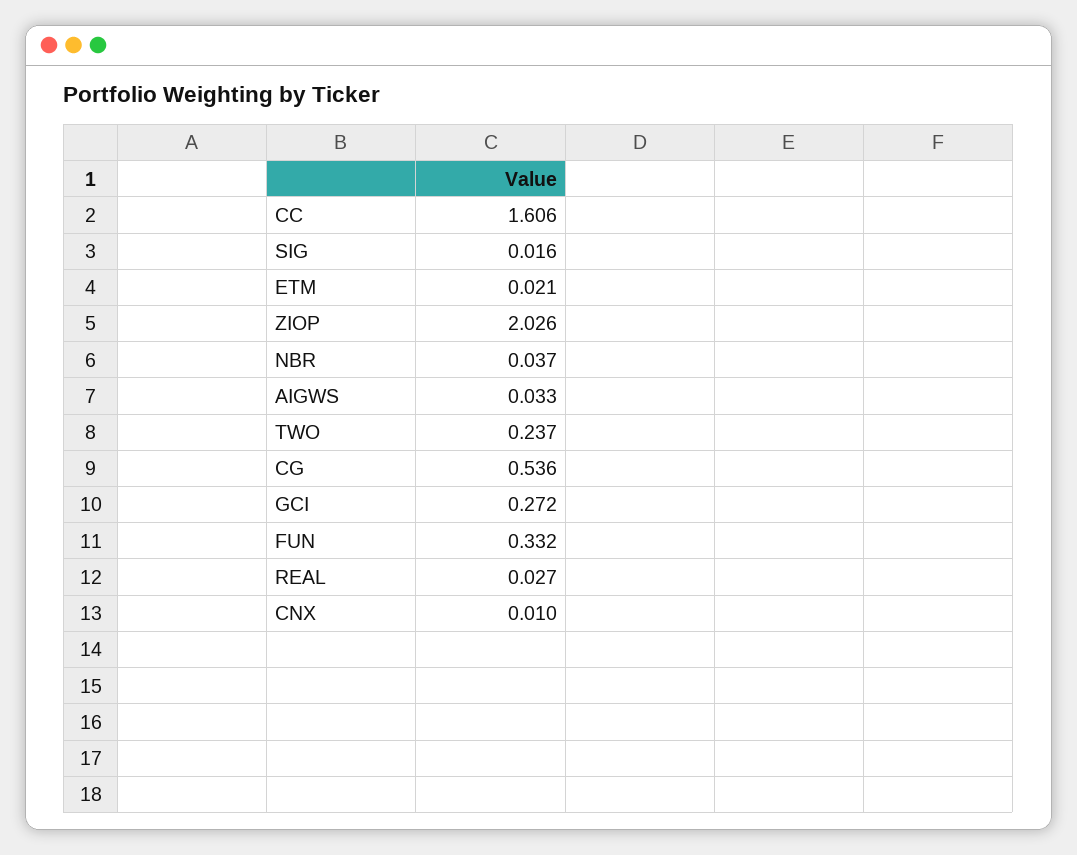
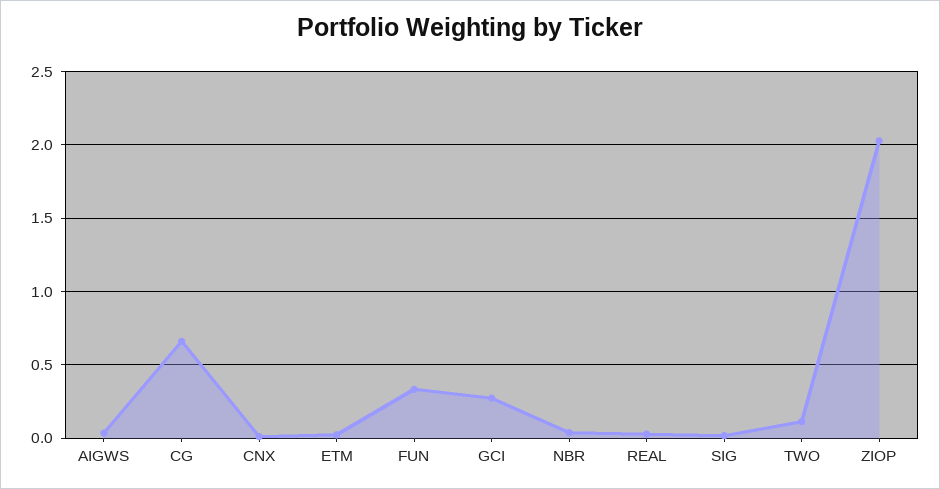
  {
-   "CC": 1.606,
    "SIG": 0.016,
    "ETM": 0.021,
    "ZIOP": 2.026,
    "NBR": 0.037,
    "AIGWS": 0.033,
-   "TWO": 0.237,
+   "TWO": 0.1,
-   "CG": 0.536,
+   "CG": 0.65,
    "GCI": 0.272,
    "FUN": 0.332,
    "REAL": 0.027,
    "CNX": 0.01
  }

